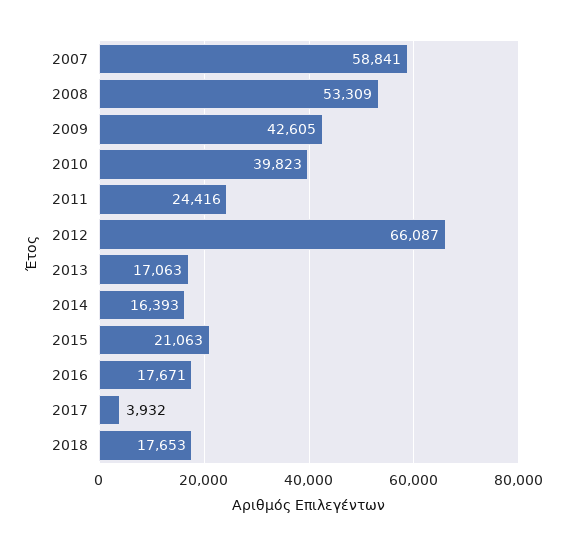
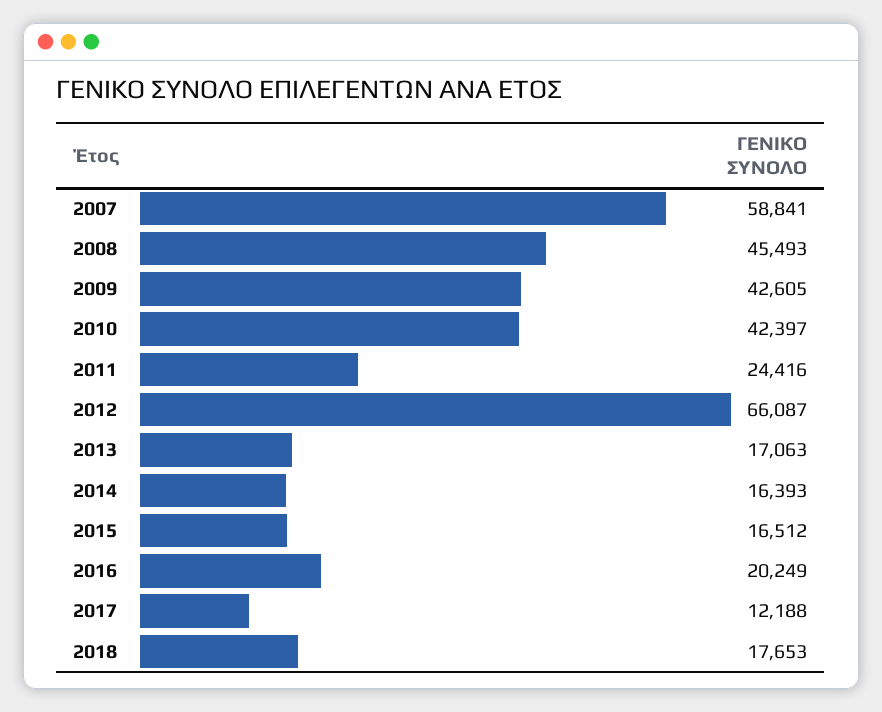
  {
    "2007": 58841,
-   "2008": 53309,
+   "2008": 45493,
    "2009": 42605,
-   "2010": 39823,
+   "2010": 42397,
    "2011": 24416,
    "2012": 66087,
    "2013": 17063,
    "2014": 16393,
-   "2015": 21063,
+   "2015": 16512,
-   "2016": 17671,
+   "2016": 20249,
-   "2017": 3932,
+   "2017": 12188,
    "2018": 17653
  }

